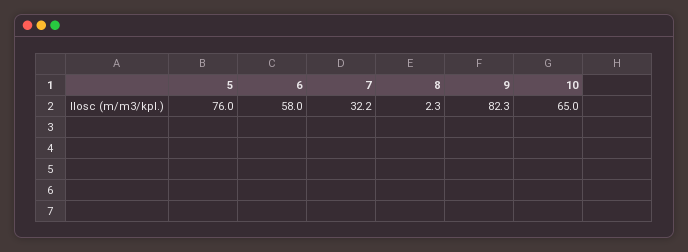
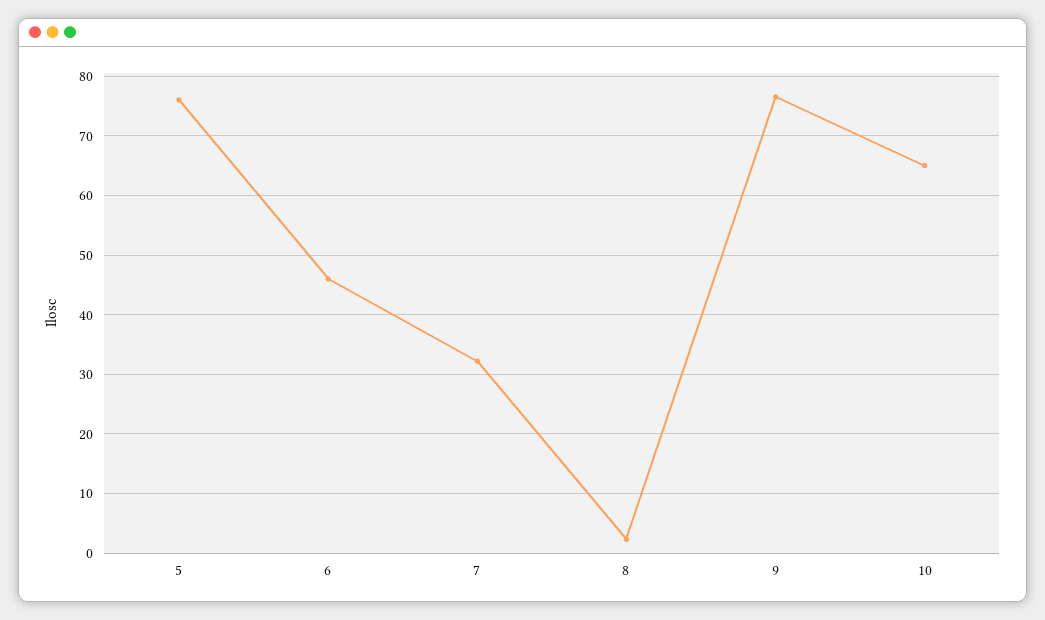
  {
    "5": 76,
-   "6": 58,
+   "6": 46,
    "7": 32.2,
    "8": 2.3,
-   "9": 82.3,
+   "9": 76,
    "10": 65
  }

